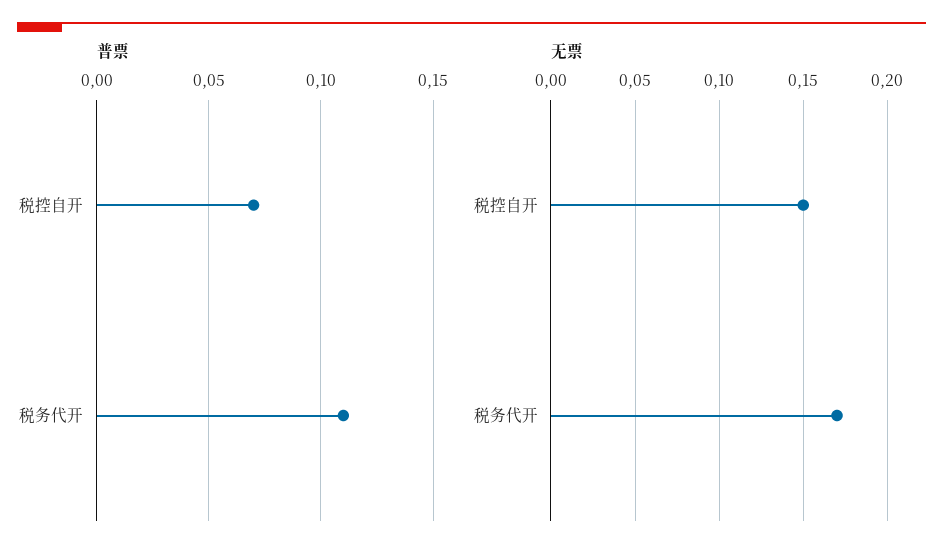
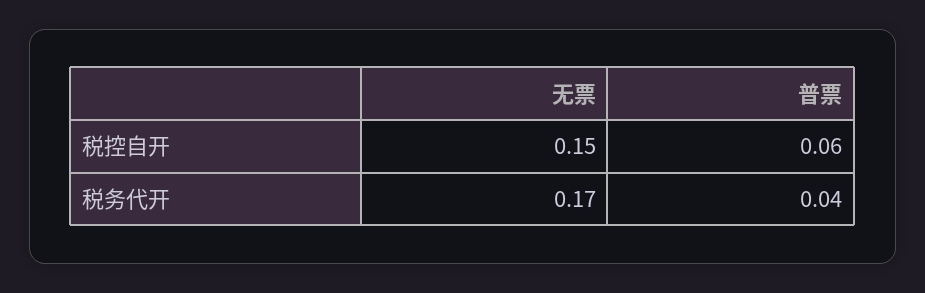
  {
    "普票": {
-     "税控自开": 0.07,
+     "税控自开": 0.06,
-     "税务代开": 0.11
+     "税务代开": 0.04
    },
    "无票": {
      "税控自开": 0.15,
      "税务代开": 0.17
    }
  }

